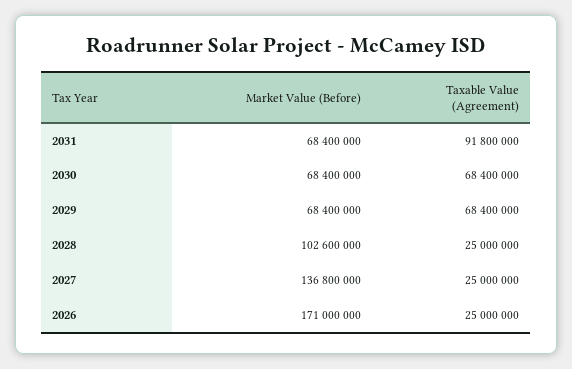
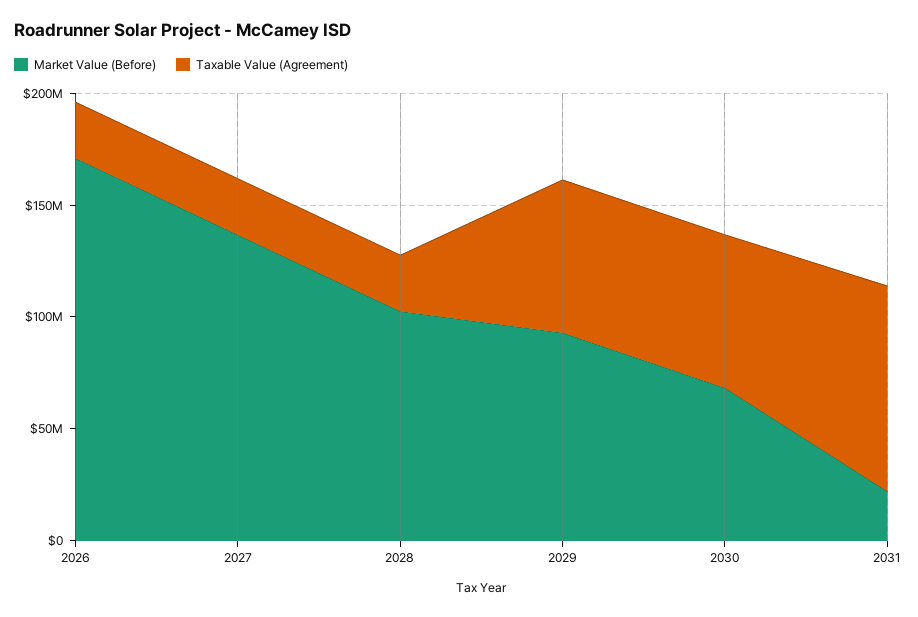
  {
    "Market Value (Before)": {
-     "2031": 68400000,
+     "2031": 20000000,
      "2030": 68400000,
-     "2029": 68400000,
+     "2029": 90000000,
      "2028": 102600000,
      "2027": 136800000,
      "2026": 171000000
    },
    "Taxable Value (Agreement)": {
      "2031": 91800000,
      "2030": 68400000,
      "2029": 68400000,
      "2028": 25000000,
      "2027": 25000000,
      "2026": 25000000
    }
  }

